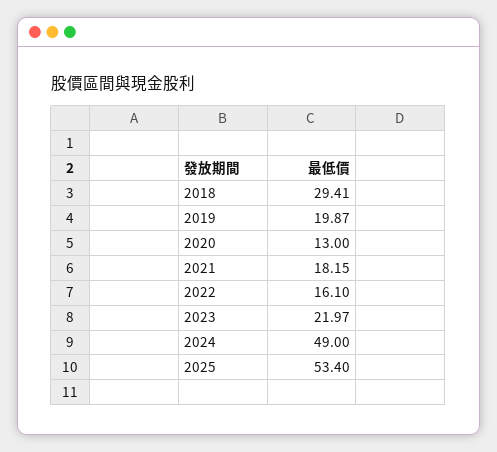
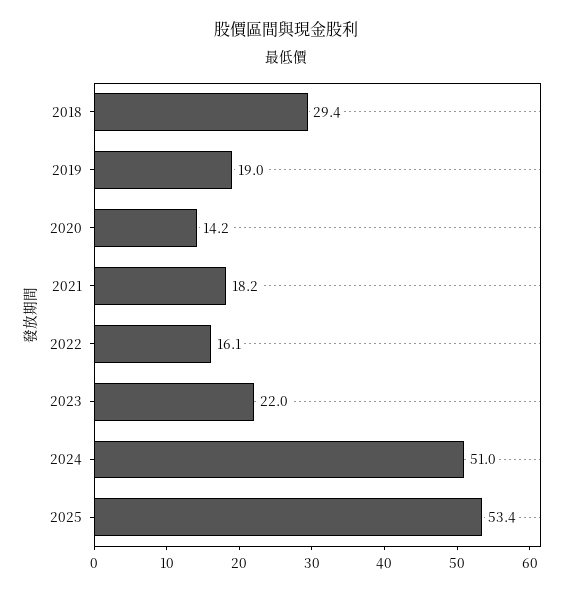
  {
    "2018": 29.41,
-   "2019": 19.87,
+   "2019": 19,
-   "2020": 13,
+   "2020": 14.2,
    "2021": 18.15,
    "2022": 16.1,
    "2023": 21.97,
-   "2024": 49,
+   "2024": 51,
    "2025": 53.4
  }

